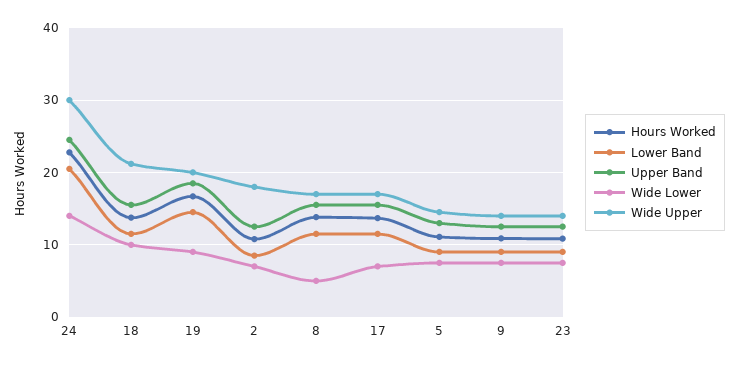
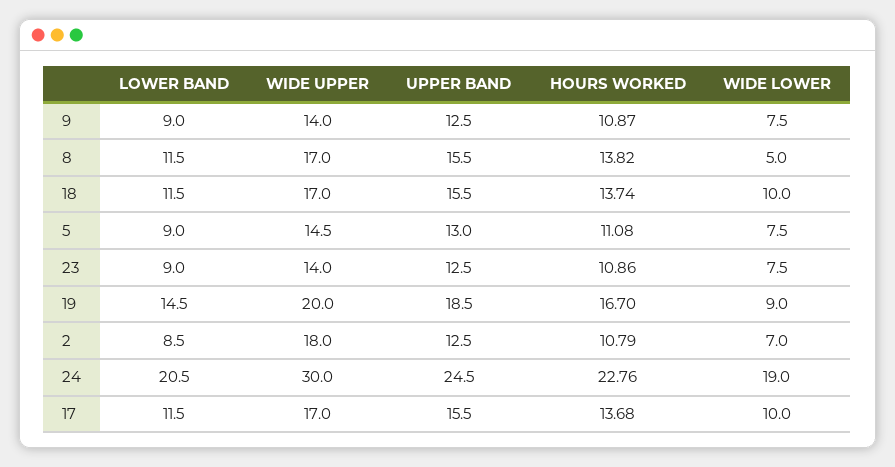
  {
    "Hours Worked": {
      "24": 22.76,
      "18": 13.74,
      "19": 16.7,
      "2": 10.79,
      "8": 13.82,
      "17": 13.68,
      "5": 11.08,
      "9": 10.87,
      "23": 10.86
    },
    "Lower Band": {
      "24": 20.5,
      "18": 11.5,
      "19": 14.5,
      "2": 8.5,
      "8": 11.5,
      "17": 11.5,
      "5": 9,
      "9": 9,
      "23": 9
    },
    "Upper Band": {
      "24": 24.5,
      "18": 15.5,
      "19": 18.5,
      "2": 12.5,
      "8": 15.5,
      "17": 15.5,
      "5": 13,
      "9": 12.5,
      "23": 12.5
    },
    "Wide Lower": {
-     "24": 14,
+     "24": 19,
      "18": 10,
      "19": 9,
      "2": 7,
      "8": 5,
-     "17": 7,
+     "17": 10,
      "5": 7.5,
      "9": 7.5,
      "23": 7.5
    },
    "Wide Upper": {
      "24": 30,
-     "18": 21,
+     "18": 17,
      "19": 20,
      "2": 18,
      "8": 17,
      "17": 17,
      "5": 14.5,
      "9": 14,
      "23": 14
    }
  }

